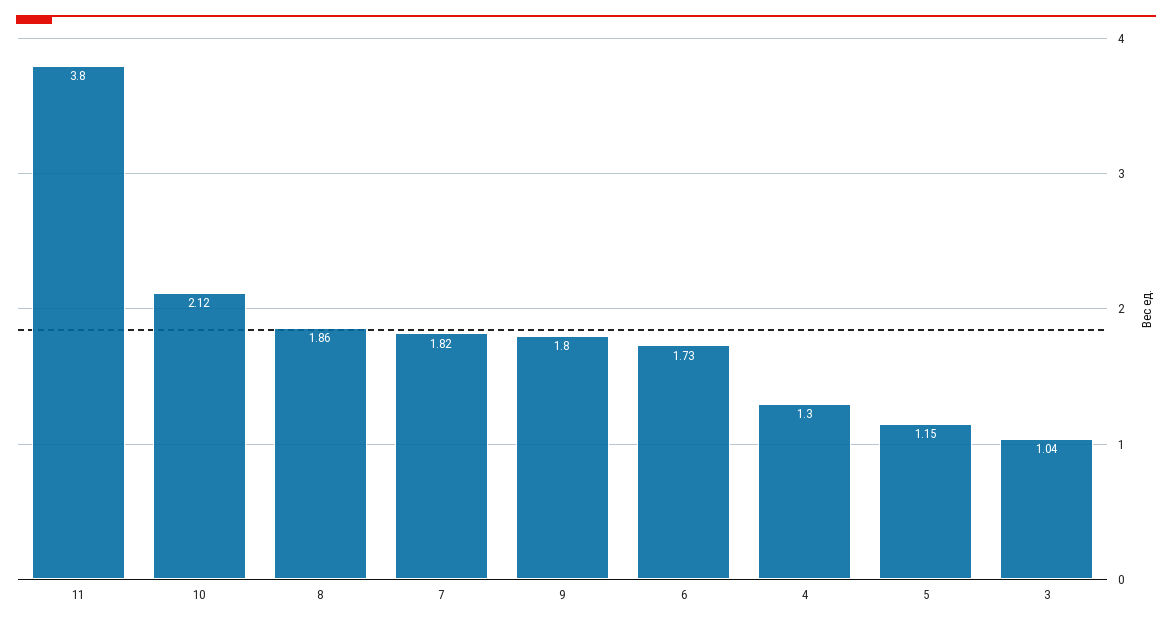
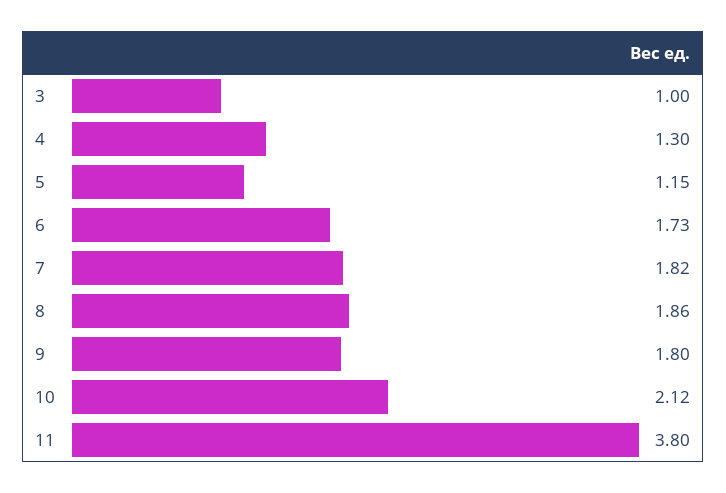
  {
    "11": 3.8,
    "10": 2.12,
    "8": 1.86,
    "7": 1.82,
    "9": 1.8,
    "6": 1.73,
    "4": 1.3,
    "5": 1.15,
-   "3": 1.04
+   "3": 1
  }

